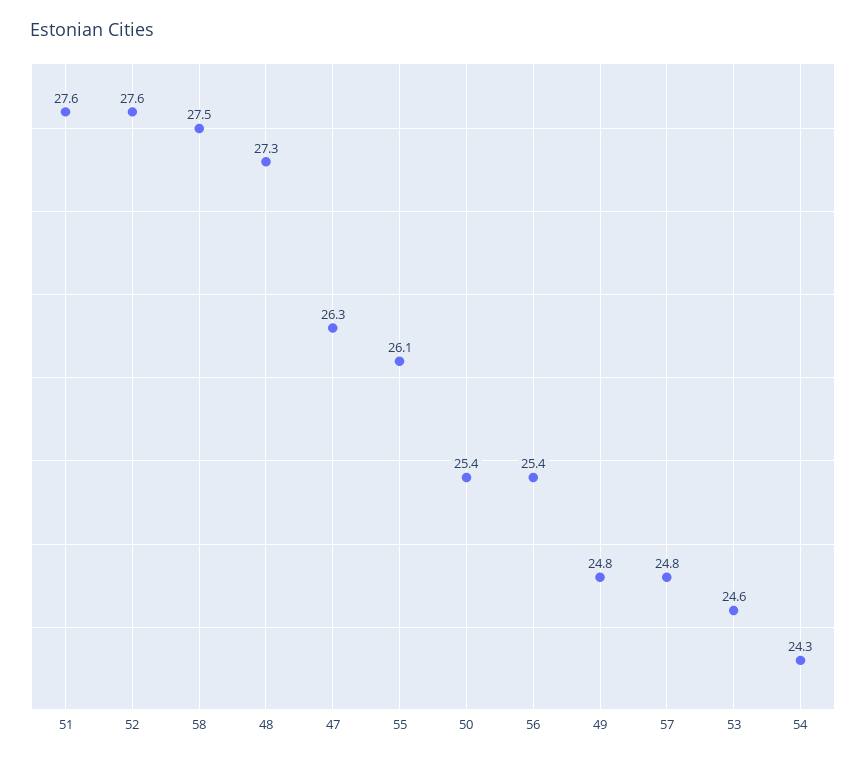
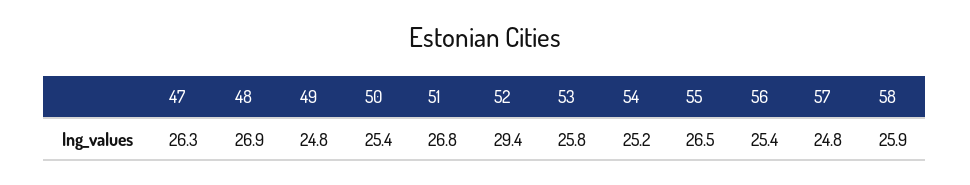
  {
-   "51": 27.6,
+   "51": 26.8,
-   "52": 27.6,
+   "52": 29.4,
-   "58": 27.5,
+   "58": 25.9,
-   "48": 27.3,
+   "48": 26.9,
    "47": 26.3,
-   "55": 26.1,
+   "55": 26.5,
    "50": 25.4,
    "56": 25.4,
    "49": 24.8,
    "57": 24.8,
-   "53": 24.6,
+   "53": 25.8,
-   "54": 24.3
+   "54": 25.2
  }

